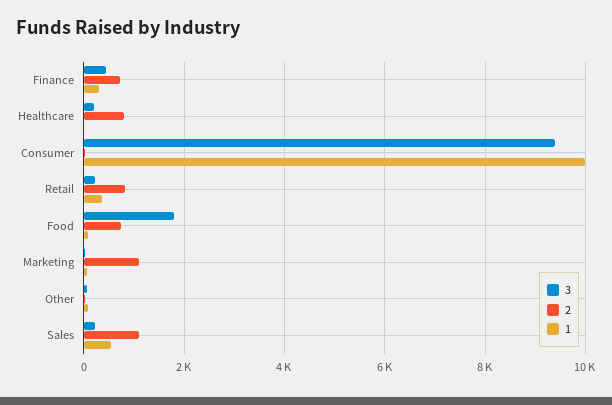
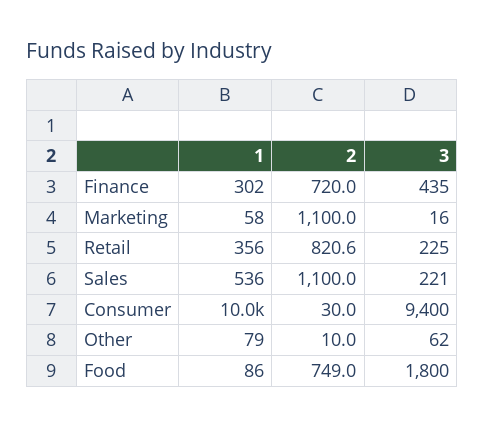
  {
    "3": {
      "Finance": 435,
-     "Healthcare": 200,
      "Consumer": 9400,
      "Retail": 225,
      "Food": 1800,
      "Marketing": 16,
      "Other": 62,
      "Sales": 221
    },
    "2": {
      "Finance": 720,
-     "Healthcare": 800,
      "Consumer": 30,
      "Retail": 820.6,
      "Food": 749,
      "Marketing": 1100,
      "Other": 10,
      "Sales": 1100
    },
    "1": {
      "Finance": 302,
-     "Healthcare": 0,
      "Consumer": 10000,
      "Retail": 356,
      "Food": 86,
      "Marketing": 58,
      "Other": 79,
      "Sales": 536
    }
  }

